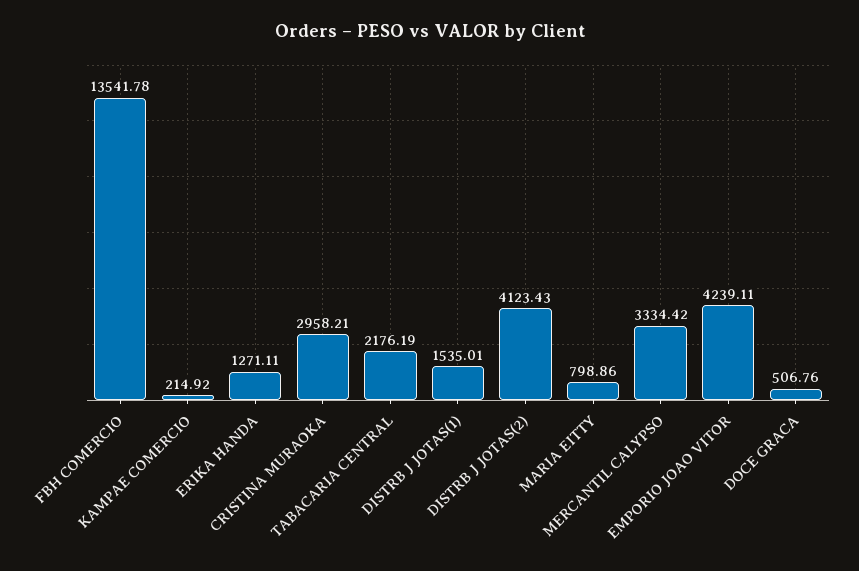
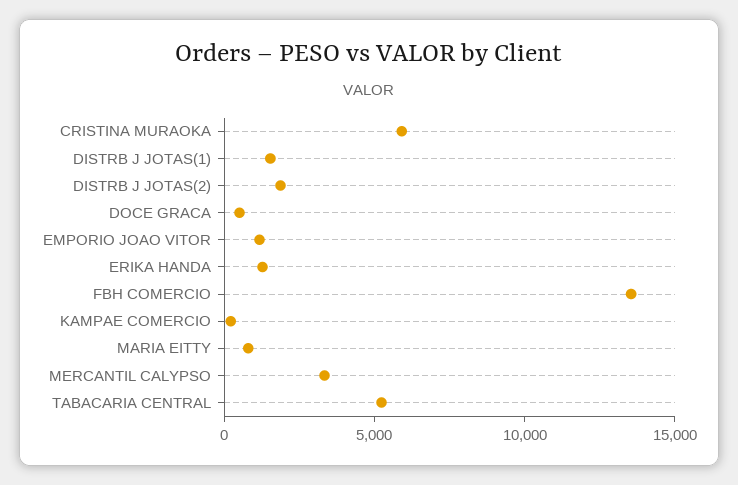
  {
    "FBH COMERCIO": 13541.78,
    "KAMPAE COMERCIO": 214.92,
    "ERIKA HANDA": 1271.11,
-   "CRISTINA MURAOKA": 2958.21,
+   "CRISTINA MURAOKA": 6000,
-   "TABACARIA CENTRAL": 2176.19,
+   "TABACARIA CENTRAL": 5000,
    "DISTRB J JOTAS(1)": 1535.01,
-   "DISTRB J JOTAS(2)": 4123.43,
+   "DISTRB J JOTAS(2)": 2000,
    "MARIA EITTY": 798.86,
    "MERCANTIL CALYPSO": 3334.42,
-   "EMPORIO JOAO VITOR": 4239.11,
+   "EMPORIO JOAO VITOR": 1000,
    "DOCE GRACA": 506.76
  }

